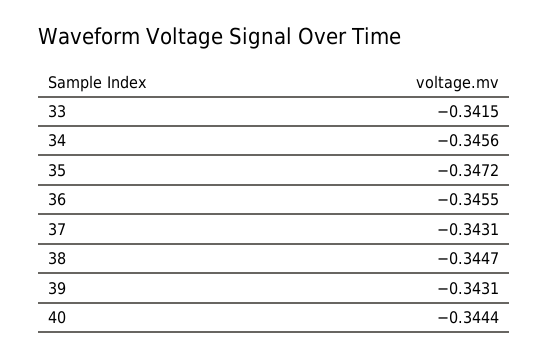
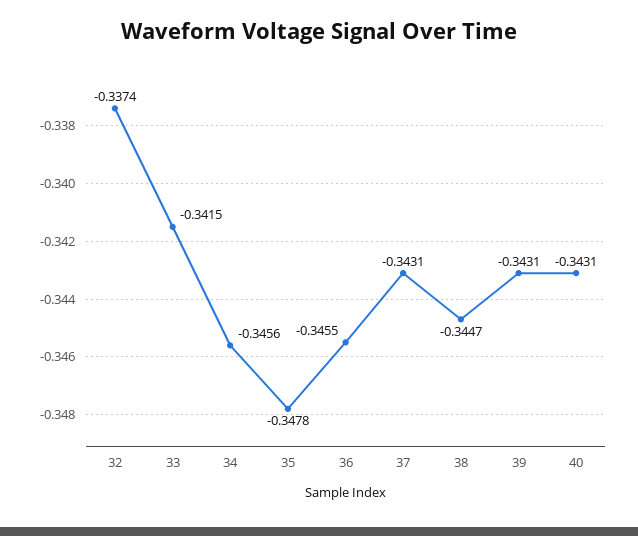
  {
    "33": -0.3415,
    "34": -0.3456,
-   "35": -0.3472,
+   "35": -0.3478,
    "36": -0.3455,
    "37": -0.3431,
    "38": -0.3447,
    "39": -0.3431,
-   "40": -0.3444
+   "40": -0.3431,
+   "32": -0.3374
  }

